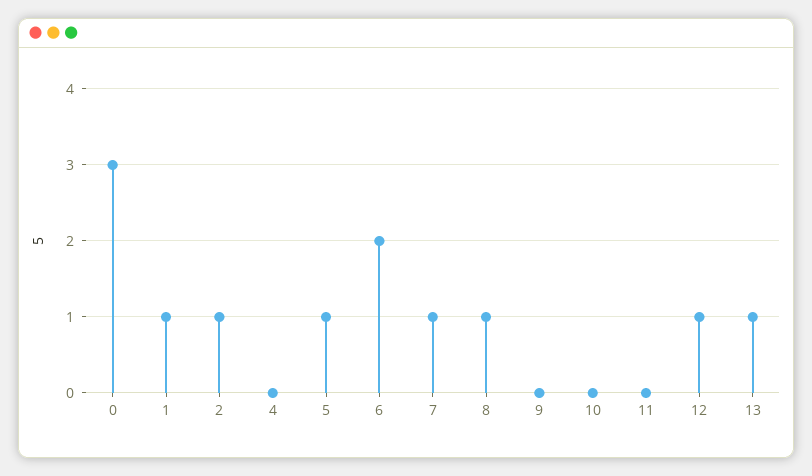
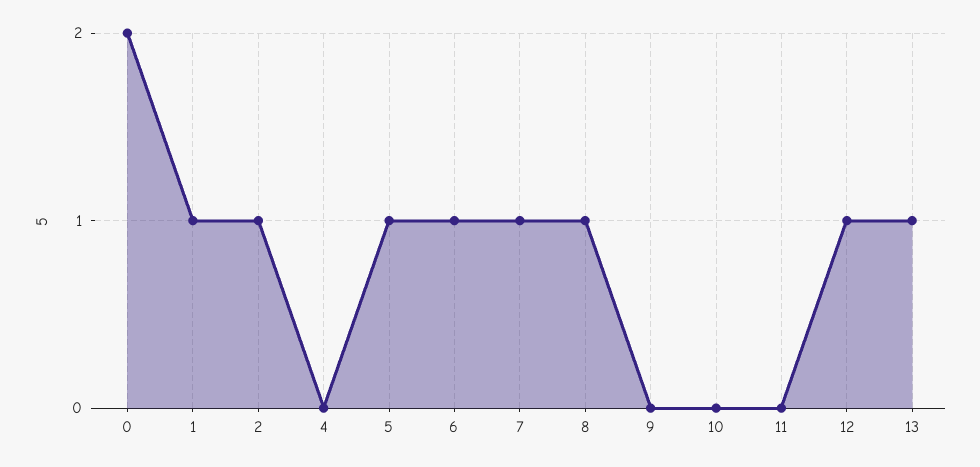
  {
-   "0": 3,
+   "0": 2,
    "1": 1,
    "2": 1,
    "4": 0,
    "5": 1,
-   "6": 2,
+   "6": 1,
    "7": 1,
    "8": 1,
    "9": 0,
    "10": 0,
    "11": 0,
    "12": 1,
    "13": 1
  }

